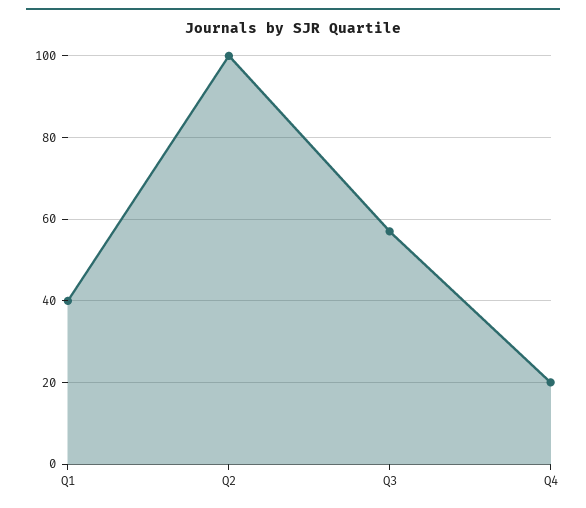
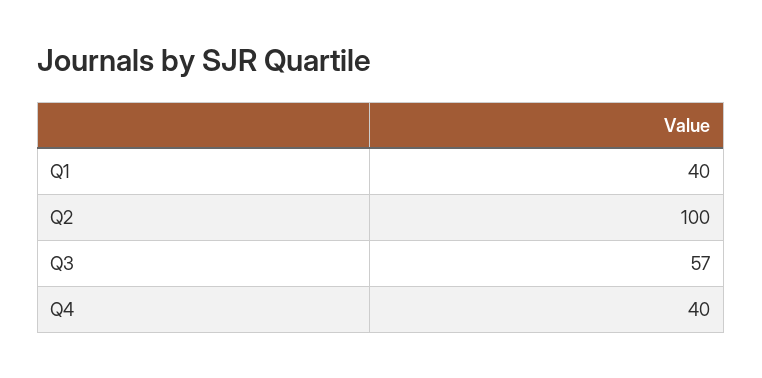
  {
    "Q1": 40,
    "Q2": 100,
    "Q3": 57,
-   "Q4": 20
+   "Q4": 40
  }

